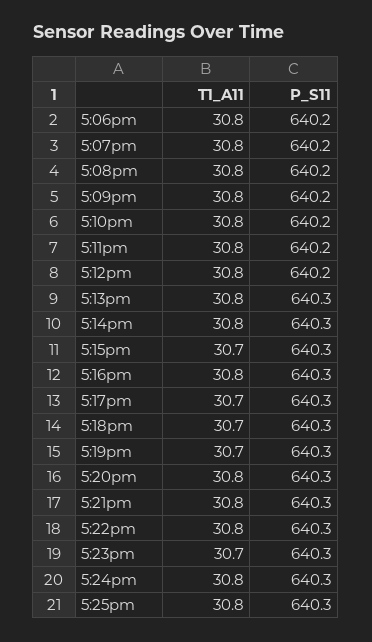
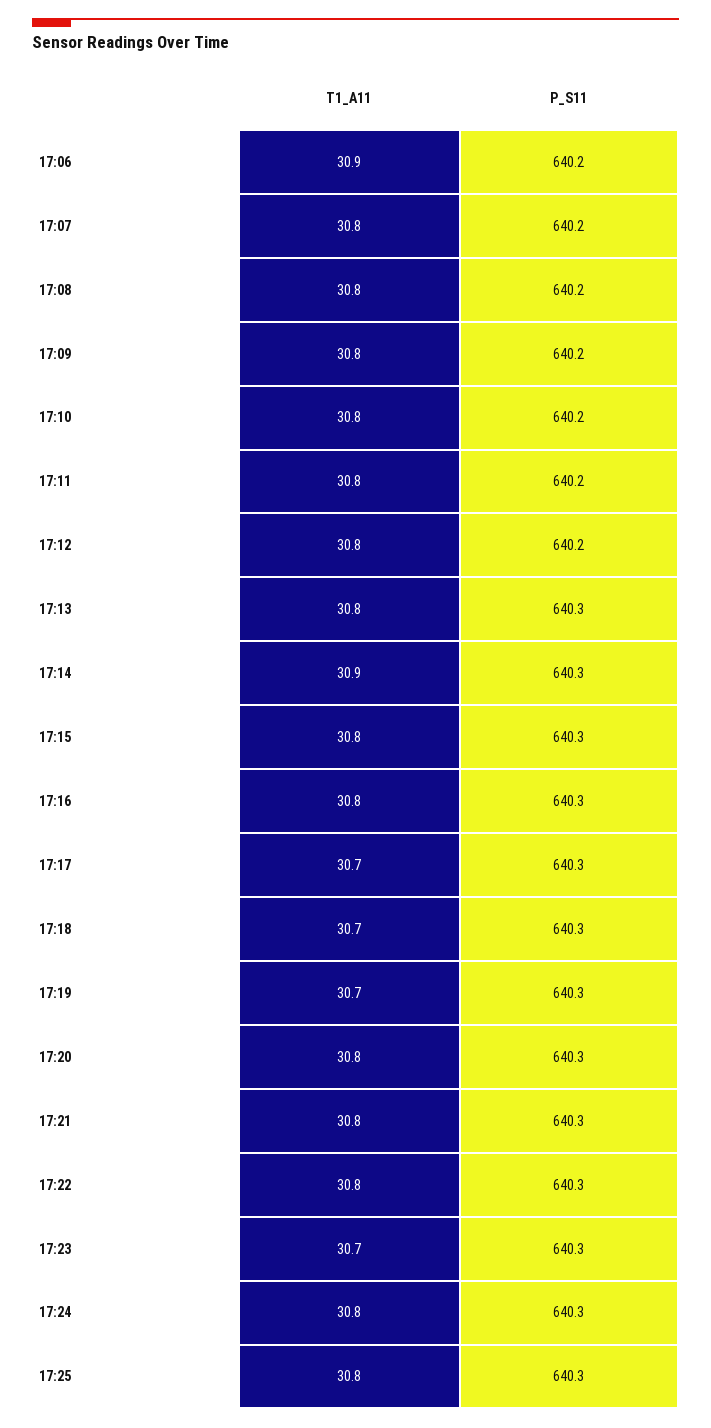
  {
    "T1_A11": {
-     "5:06pm": 30.8,
+     "5:06pm": 30.9,
      "5:07pm": 30.8,
      "5:08pm": 30.8,
      "5:09pm": 30.8,
      "5:10pm": 30.8,
      "5:11pm": 30.8,
      "5:12pm": 30.8,
      "5:13pm": 30.8,
-     "5:14pm": 30.8,
+     "5:14pm": 30.9,
-     "5:15pm": 30.7,
+     "5:15pm": 30.8,
      "5:16pm": 30.8,
      "5:17pm": 30.7,
      "5:18pm": 30.7,
      "5:19pm": 30.7,
      "5:20pm": 30.8,
      "5:21pm": 30.8,
      "5:22pm": 30.8,
      "5:23pm": 30.7,
      "5:24pm": 30.8,
      "5:25pm": 30.8
    },
    "P_S11": {
      "5:06pm": 640.2,
      "5:07pm": 640.2,
      "5:08pm": 640.2,
      "5:09pm": 640.2,
      "5:10pm": 640.2,
      "5:11pm": 640.2,
      "5:12pm": 640.2,
      "5:13pm": 640.3,
      "5:14pm": 640.3,
      "5:15pm": 640.3,
      "5:16pm": 640.3,
      "5:17pm": 640.3,
      "5:18pm": 640.3,
      "5:19pm": 640.3,
      "5:20pm": 640.3,
      "5:21pm": 640.3,
      "5:22pm": 640.3,
      "5:23pm": 640.3,
      "5:24pm": 640.3,
      "5:25pm": 640.3
    }
  }

